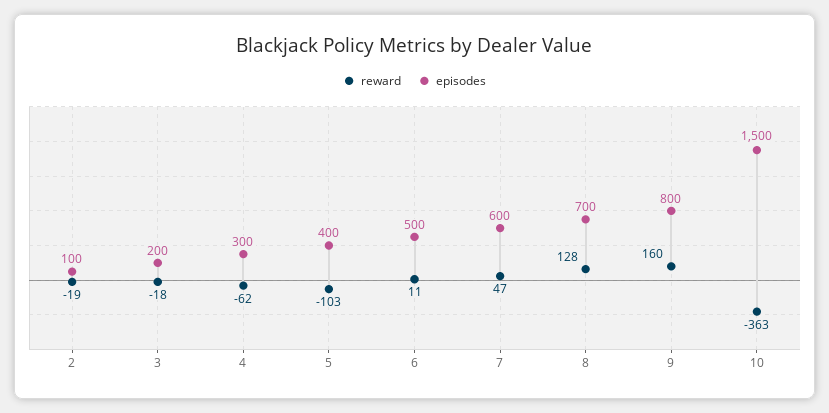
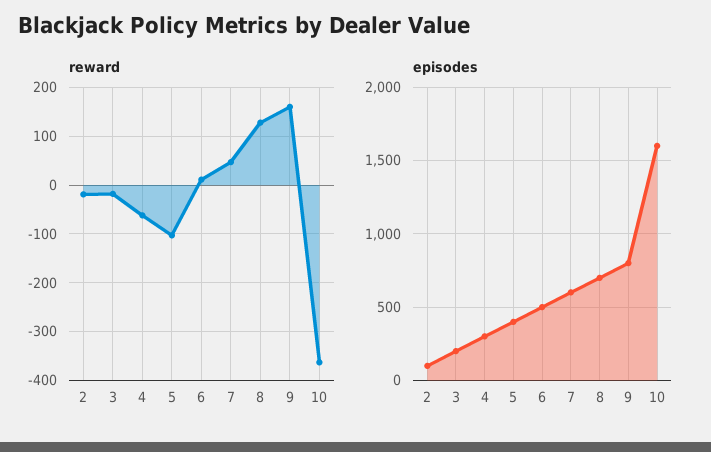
  {
    "reward": {
      "2": -19,
      "3": -18,
      "4": -62,
      "5": -103,
      "6": 11,
      "7": 47,
      "8": 128,
      "9": 160,
      "10": -363
    },
    "episodes": {
      "2": 100,
      "3": 200,
      "4": 300,
      "5": 400,
      "6": 500,
      "7": 600,
      "8": 700,
      "9": 800,
-     "10": 1500
+     "10": 1600
    }
  }

